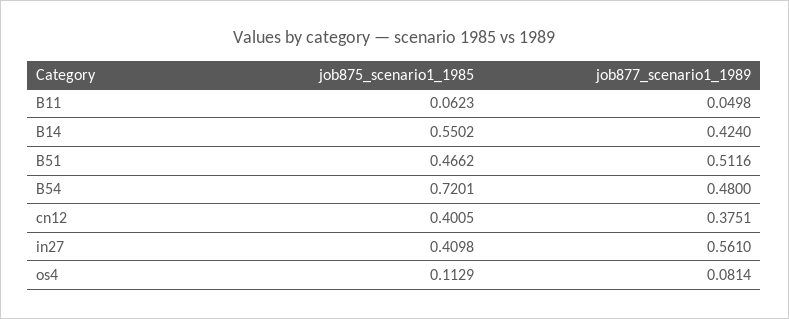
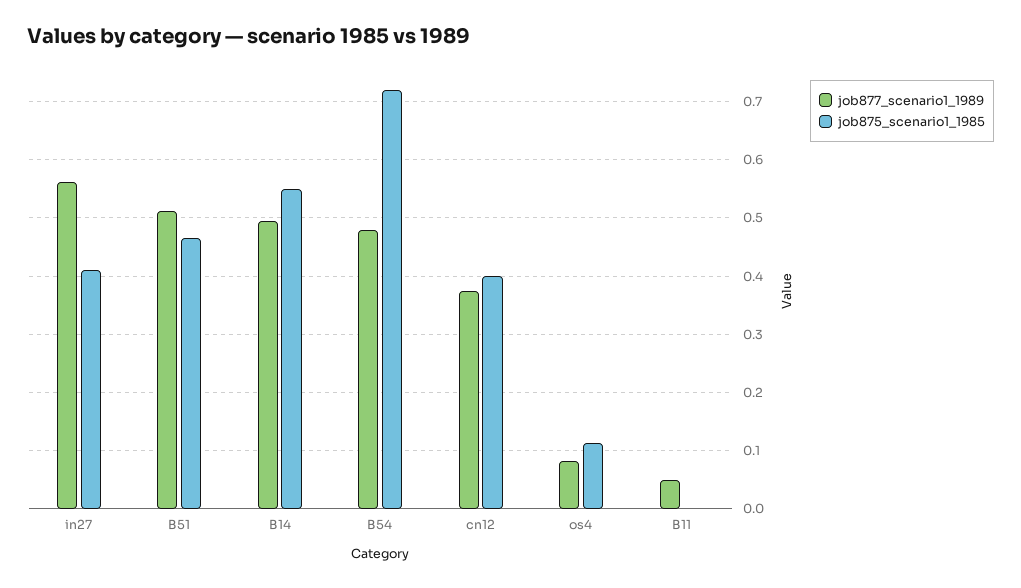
  {
    "job875_scenario1_1985": {
-     "B11": 0.0623,
+     "B11": 0,
      "B14": 0.5502,
      "B51": 0.4662,
      "B54": 0.7201,
      "cn12": 0.4005,
      "in27": 0.4098,
      "os4": 0.1129
    },
    "job877_scenario1_1989": {
      "B11": 0.0498,
-     "B14": 0.424,
+     "B14": 0.5,
      "B51": 0.5116,
      "B54": 0.48,
      "cn12": 0.3751,
      "in27": 0.561,
      "os4": 0.0814
    }
  }

